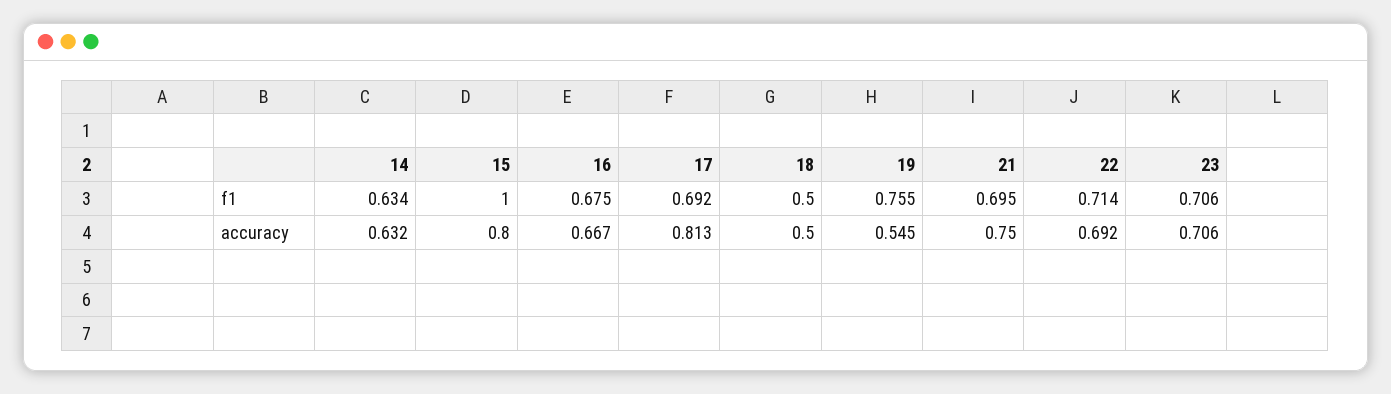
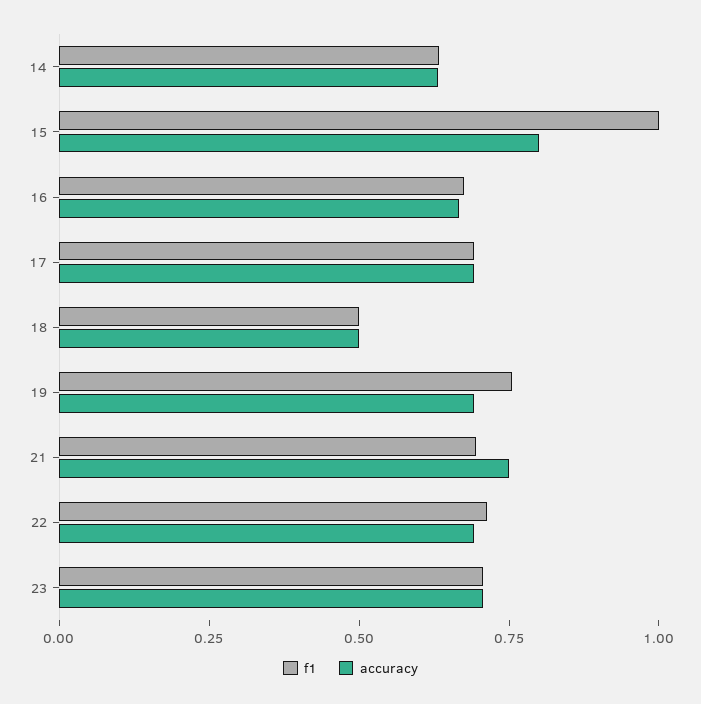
  {
    "f1": {
      "14": 0.634,
      "15": 1,
      "16": 0.675,
      "17": 0.692,
      "18": 0.5,
      "19": 0.755,
      "21": 0.695,
      "22": 0.714,
      "23": 0.706
    },
    "accuracy": {
      "14": 0.632,
      "15": 0.8,
      "16": 0.667,
-     "17": 0.813,
+     "17": 0.7,
      "18": 0.5,
-     "19": 0.545,
+     "19": 0.7,
      "21": 0.75,
      "22": 0.692,
      "23": 0.706
    }
  }

